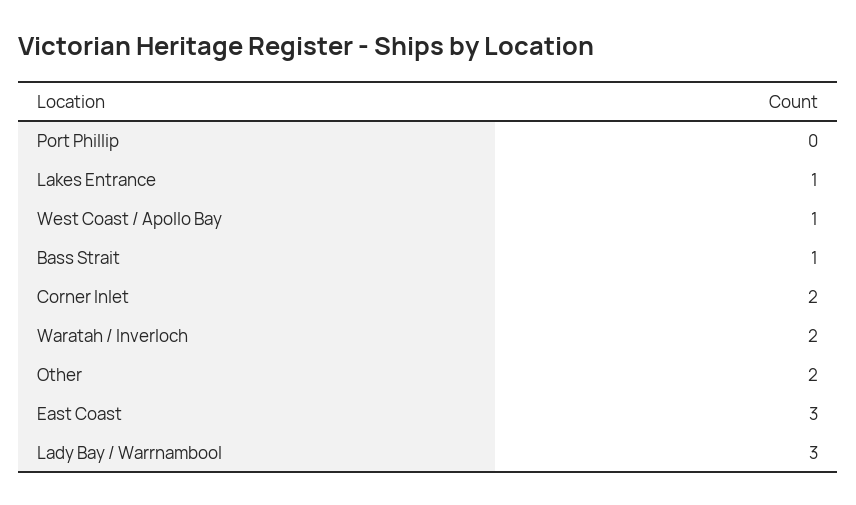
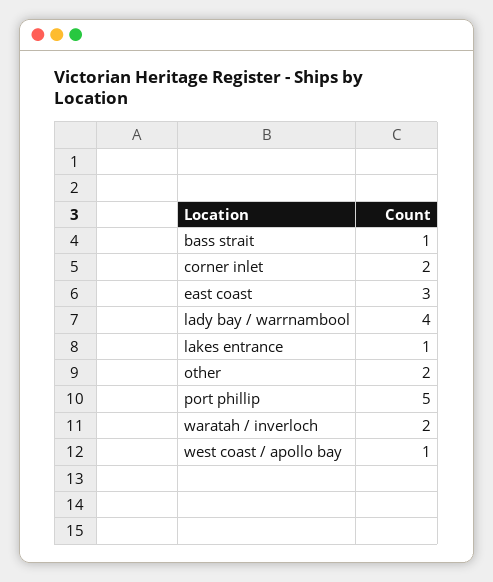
  {
-   "Port Phillip": 0,
+   "Port Phillip": 5,
    "Lakes Entrance": 1,
    "West Coast / Apollo Bay": 1,
    "Bass Strait": 1,
    "Corner Inlet": 2,
    "Waratah / Inverloch": 2,
    "Other": 2,
    "East Coast": 3,
-   "Lady Bay / Warrnambool": 3
+   "Lady Bay / Warrnambool": 4
  }

